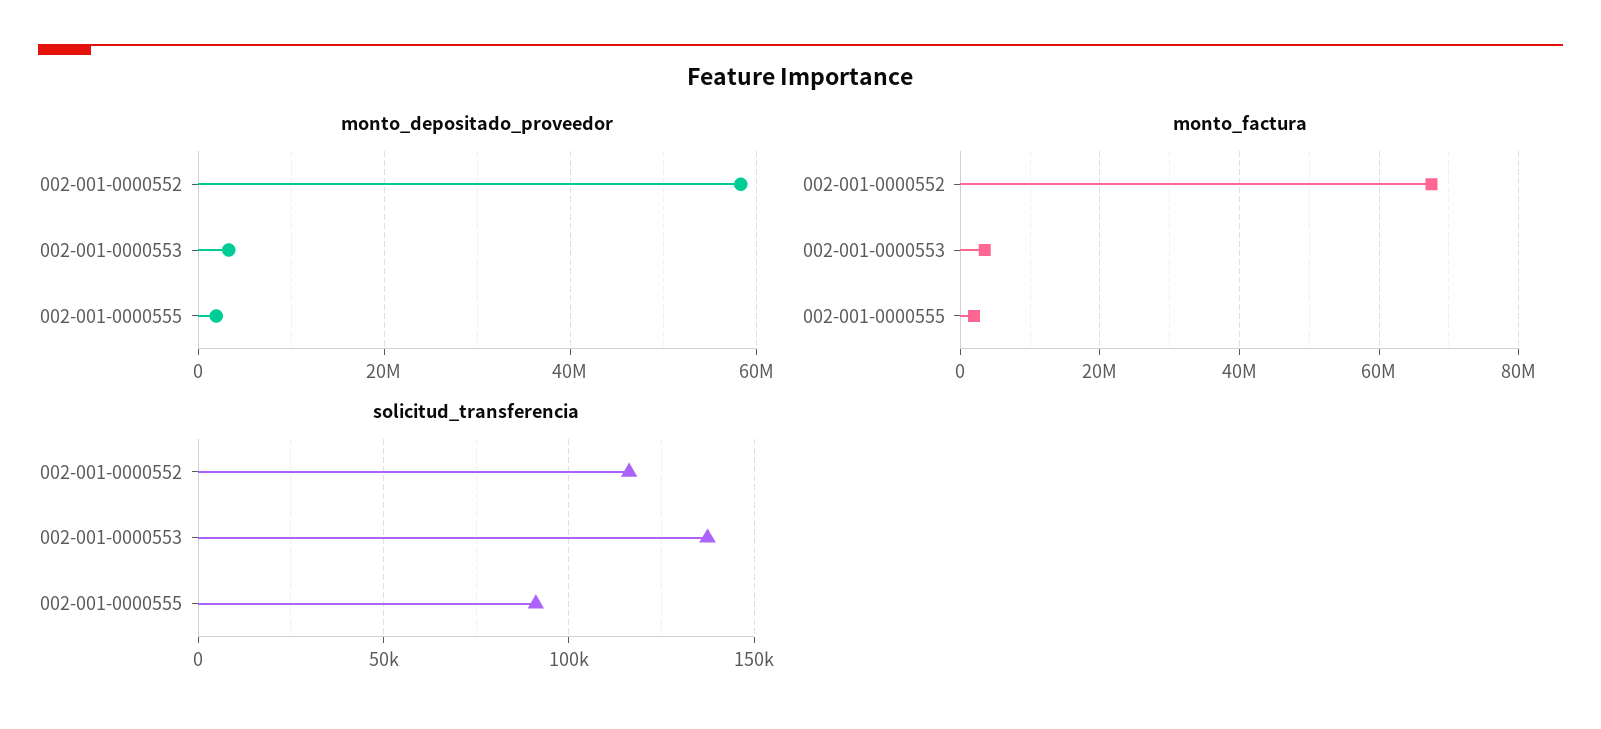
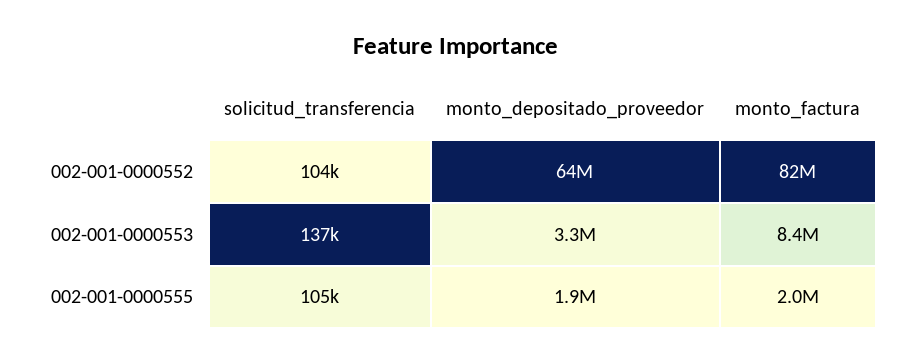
  {
    "monto_depositado_proveedor": {
-     "002-001-0000552": 58000000,
+     "002-001-0000552": 64000000,
      "002-001-0000553": 3300000,
      "002-001-0000555": 1900000
    },
    "monto_factura": {
-     "002-001-0000552": 68000000,
+     "002-001-0000552": 82000000,
-     "002-001-0000553": 4000000,
+     "002-001-0000553": 8400000,
      "002-001-0000555": 2000000
    },
    "solicitud_transferencia": {
-     "002-001-0000552": 115000,
+     "002-001-0000552": 104000,
      "002-001-0000553": 137000,
-     "002-001-0000555": 90000
+     "002-001-0000555": 105000
    }
  }

